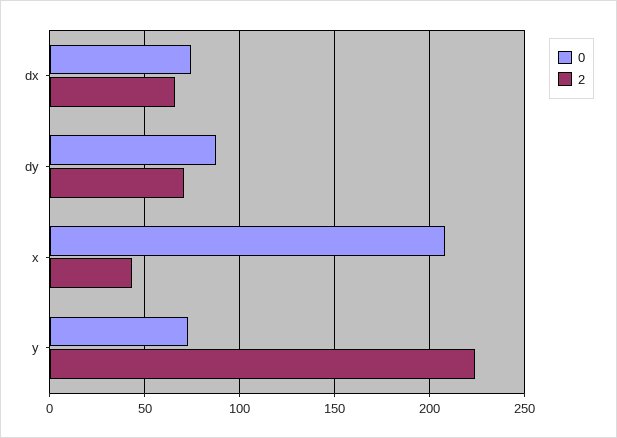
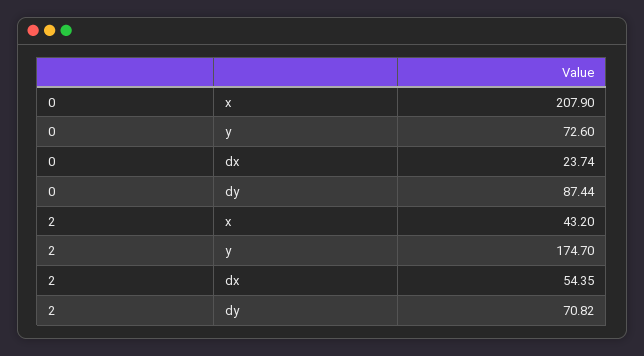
  {
    "0": {
-     "dx": 75,
+     "dx": 23.74,
      "dy": 87.44,
      "x": 207.9,
      "y": 72.6
    },
    "2": {
-     "dx": 65,
+     "dx": 54.35,
      "dy": 70.82,
      "x": 43.2,
-     "y": 225
+     "y": 174.7
    }
  }

